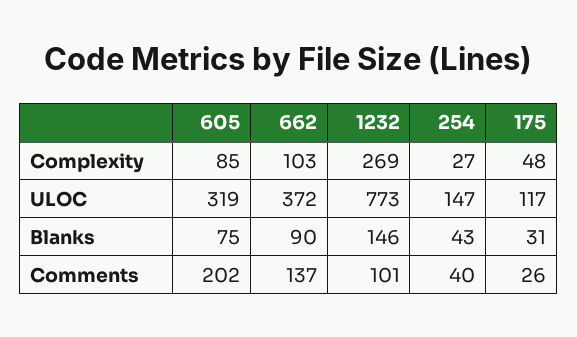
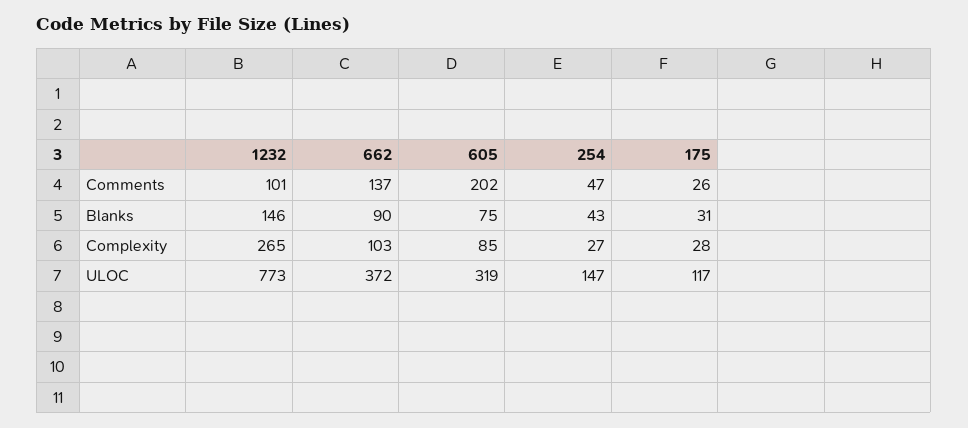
  {
    "605": {
      "Complexity": 85,
      "ULOC": 319,
      "Blanks": 75,
      "Comments": 202
    },
    "662": {
      "Complexity": 103,
      "ULOC": 372,
      "Blanks": 90,
      "Comments": 137
    },
    "1232": {
-     "Complexity": 269,
+     "Complexity": 265,
      "ULOC": 773,
      "Blanks": 146,
      "Comments": 101
    },
    "254": {
      "Complexity": 27,
      "ULOC": 147,
      "Blanks": 43,
-     "Comments": 40
+     "Comments": 47
    },
    "175": {
-     "Complexity": 48,
+     "Complexity": 28,
      "ULOC": 117,
      "Blanks": 31,
      "Comments": 26
    }
  }

